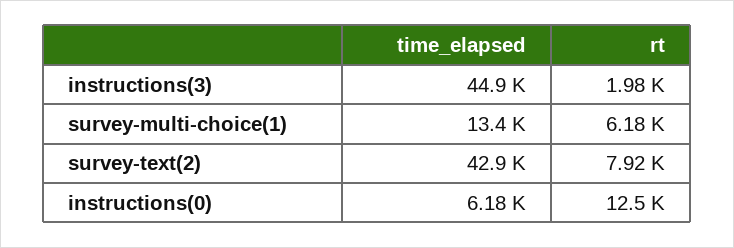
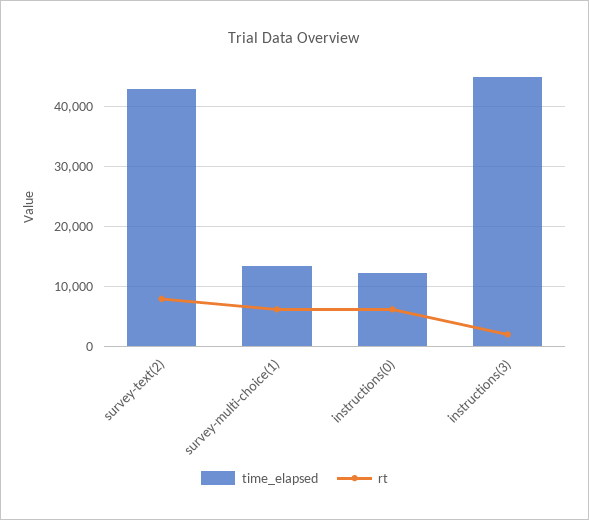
  {
    "time_elapsed": {
      "instructions(3)": 44900,
      "survey-multi-choice(1)": 13400,
      "survey-text(2)": 42900,
-     "instructions(0)": 6180
+     "instructions(0)": 12000
    },
    "rt": {
      "instructions(3)": 1980,
      "survey-multi-choice(1)": 6180,
      "survey-text(2)": 7920,
-     "instructions(0)": 12500
+     "instructions(0)": 6000
    }
  }

